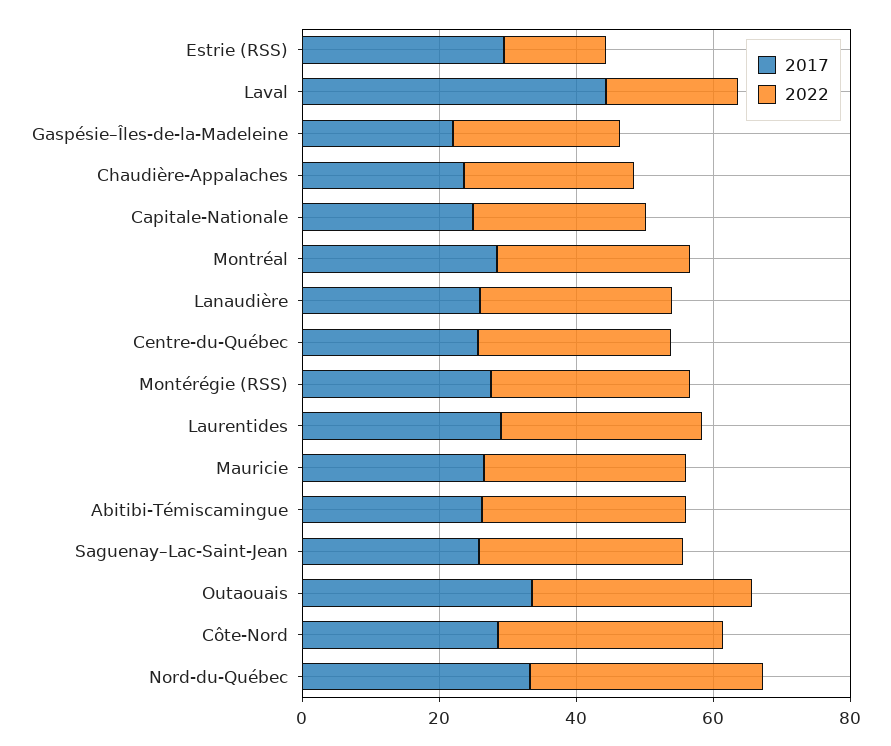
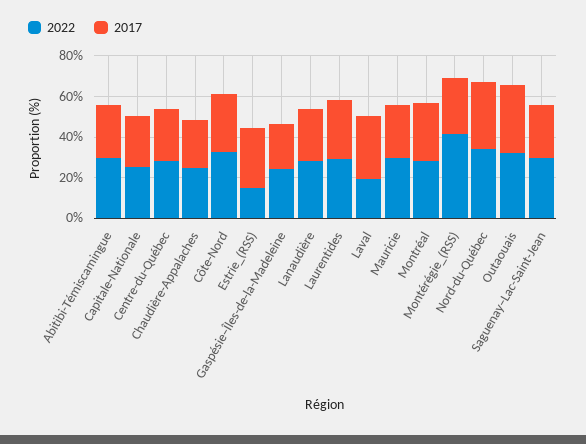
  {
    "2017": {
      "Estrie (RSS)": 30,
-     "Laval": 45,
+     "Laval": 30,
      "Gaspésie–Îles-de-la-Madeleine": 20,
      "Chaudière-Appalaches": 25,
      "Capitale-Nationale": 25,
      "Montréal": 30,
      "Lanaudière": 25,
      "Centre-du-Québec": 25,
      "Montérégie (RSS)": 30,
      "Laurentides": 30,
      "Mauricie": 25,
      "Abitibi-Témiscamingue": 25,
      "Saguenay–Lac-Saint-Jean": 25,
      "Outaouais": 35,
      "Côte-Nord": 30,
      "Nord-du-Québec": 35
    },
    "2022": {
      "Estrie (RSS)": 15,
      "Laval": 20,
      "Gaspésie–Îles-de-la-Madeleine": 25,
      "Chaudière-Appalaches": 25,
      "Capitale-Nationale": 25,
      "Montréal": 30,
      "Lanaudière": 30,
      "Centre-du-Québec": 30,
-     "Montérégie (RSS)": 30,
+     "Montérégie (RSS)": 40,
      "Laurentides": 30,
      "Mauricie": 30,
      "Abitibi-Témiscamingue": 30,
      "Saguenay–Lac-Saint-Jean": 30,
      "Outaouais": 30,
      "Côte-Nord": 35,
      "Nord-du-Québec": 35
    }
  }

